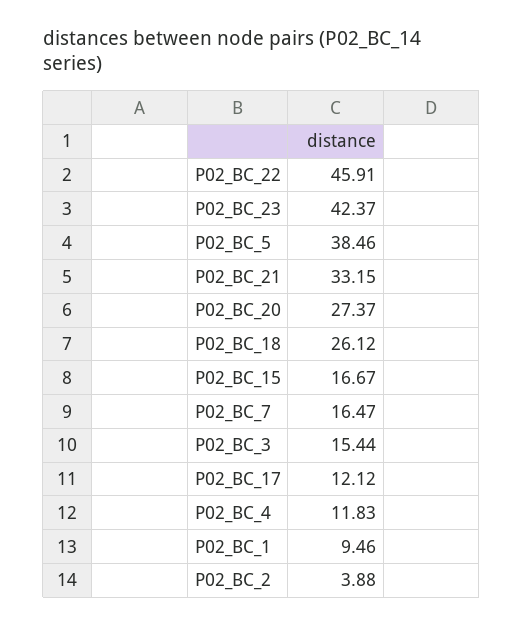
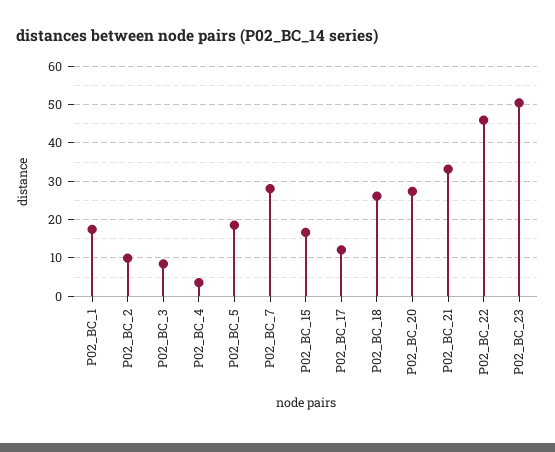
  {
    "P02_BC_22": 45.91,
-   "P02_BC_23": 42.37,
+   "P02_BC_23": 50,
-   "P02_BC_5": 38.46,
+   "P02_BC_5": 18,
    "P02_BC_21": 33.15,
    "P02_BC_20": 27.37,
    "P02_BC_18": 26.12,
    "P02_BC_15": 16.67,
-   "P02_BC_7": 16.47,
+   "P02_BC_7": 28,
-   "P02_BC_3": 15.44,
+   "P02_BC_3": 8,
    "P02_BC_17": 12.12,
-   "P02_BC_4": 11.83,
+   "P02_BC_4": 4,
-   "P02_BC_1": 9.46,
+   "P02_BC_1": 18,
-   "P02_BC_2": 3.88
+   "P02_BC_2": 10
  }

